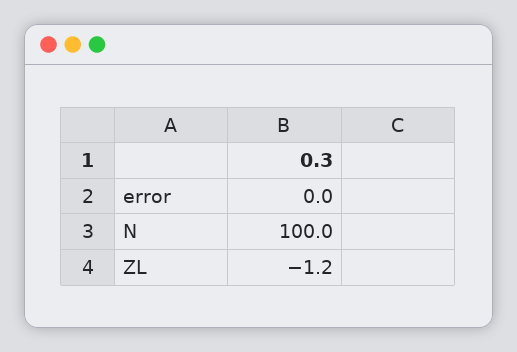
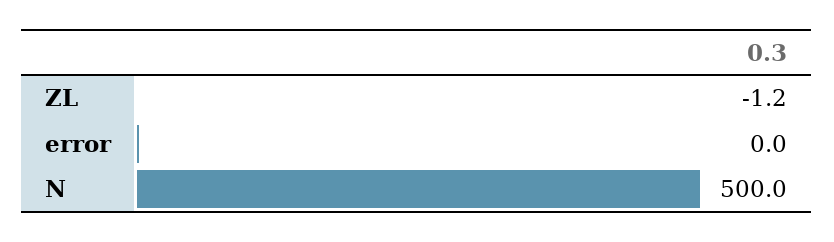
  {
    "error": 0,
-   "N": 100,
+   "N": 500,
    "ZL": -1.2
  }

